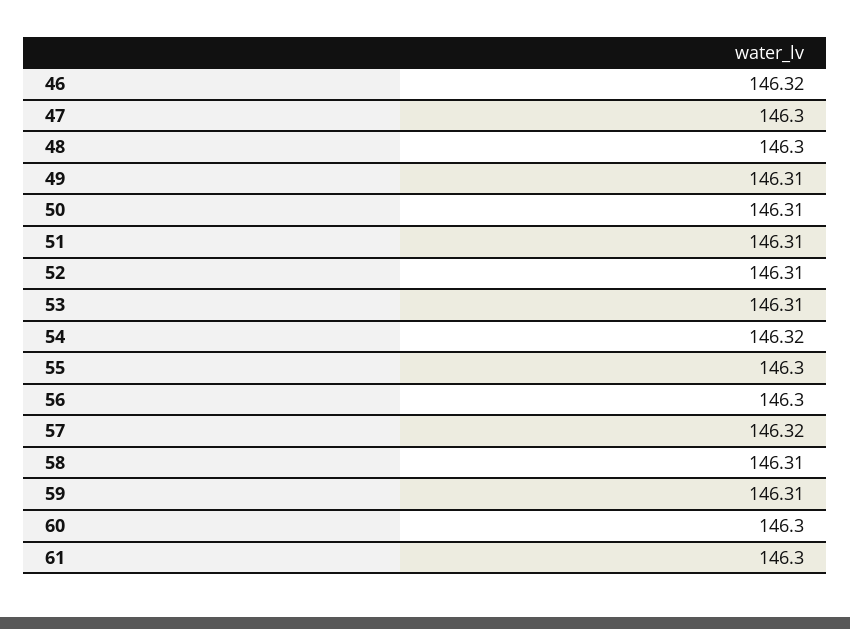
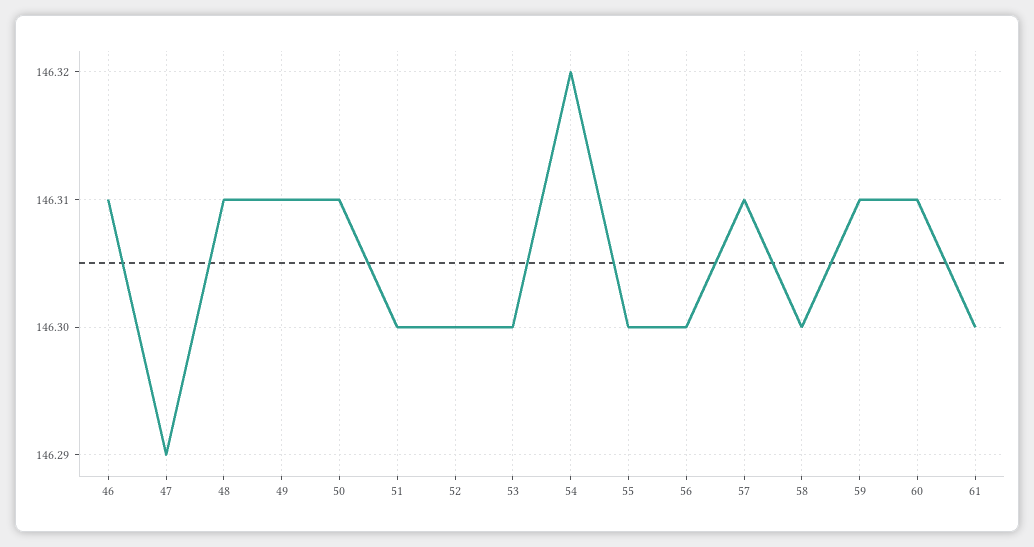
  {
-   "46": 146.32,
+   "46": 146.31,
-   "47": 146.3,
+   "47": 146.29,
-   "48": 146.3,
+   "48": 146.31,
    "49": 146.31,
    "50": 146.31,
-   "51": 146.31,
+   "51": 146.3,
-   "52": 146.31,
+   "52": 146.3,
-   "53": 146.31,
+   "53": 146.3,
    "54": 146.32,
    "55": 146.3,
    "56": 146.3,
-   "57": 146.32,
+   "57": 146.31,
-   "58": 146.31,
+   "58": 146.3,
    "59": 146.31,
-   "60": 146.3,
+   "60": 146.31,
    "61": 146.3
  }

